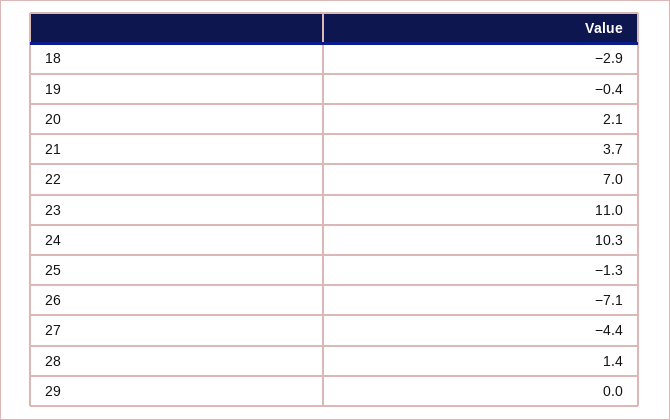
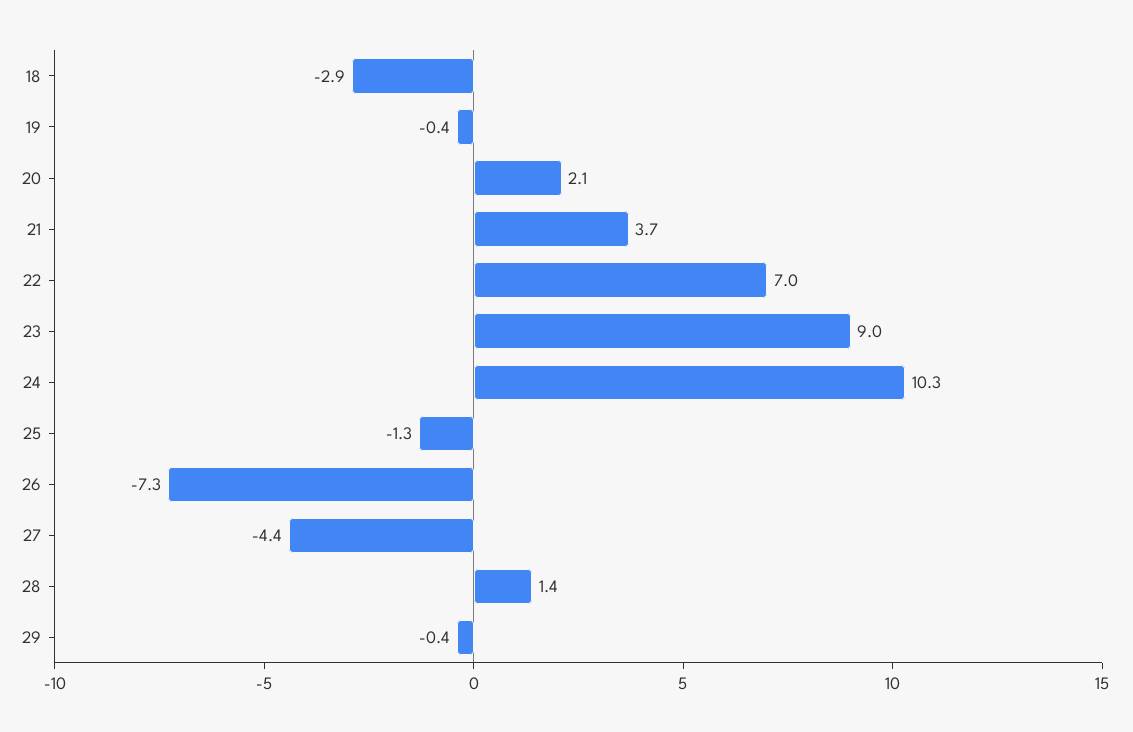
  {
    "18": -2.9,
    "19": -0.4,
    "20": 2.1,
    "21": 3.7,
    "22": 7,
-   "23": 11,
+   "23": 9,
    "24": 10.3,
    "25": -1.3,
-   "26": -7.1,
+   "26": -7.3,
    "27": -4.4,
    "28": 1.4,
-   "29": 0
+   "29": -0.4
  }

